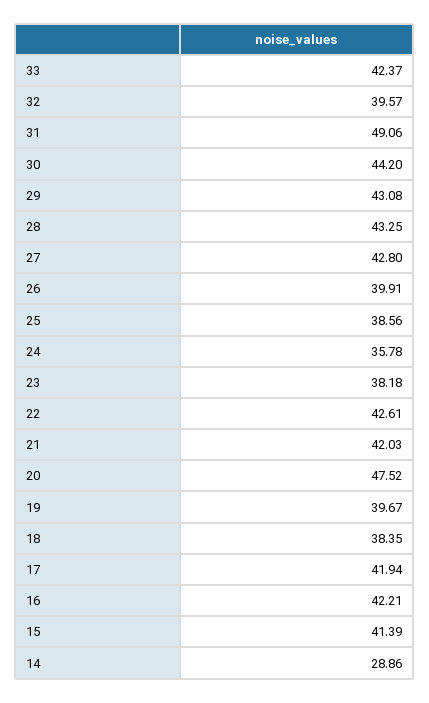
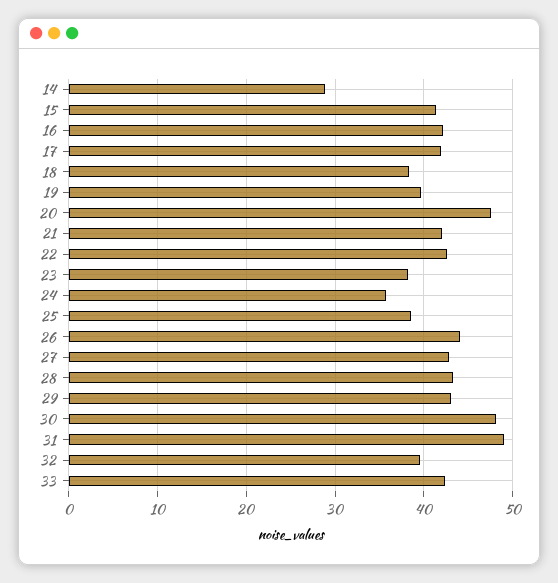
  {
    "33": 42.37,
    "32": 39.57,
    "31": 49.06,
-   "30": 44.2,
+   "30": 48,
    "29": 43.08,
    "28": 43.25,
    "27": 42.8,
-   "26": 39.91,
+   "26": 44,
    "25": 38.56,
    "24": 35.78,
    "23": 38.18,
    "22": 42.61,
    "21": 42.03,
    "20": 47.52,
    "19": 39.67,
    "18": 38.35,
    "17": 41.94,
    "16": 42.21,
    "15": 41.39,
    "14": 28.86
  }

